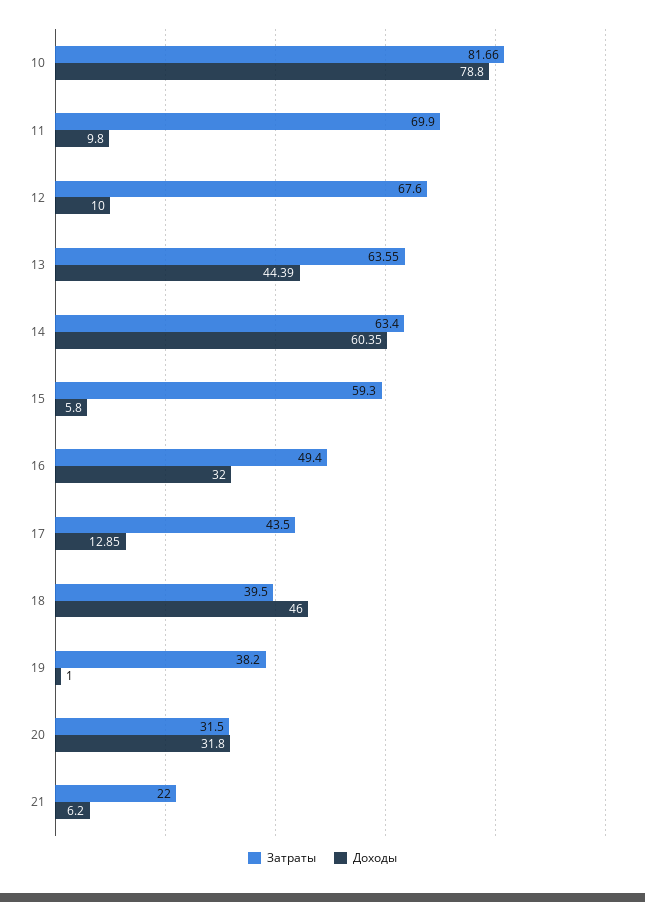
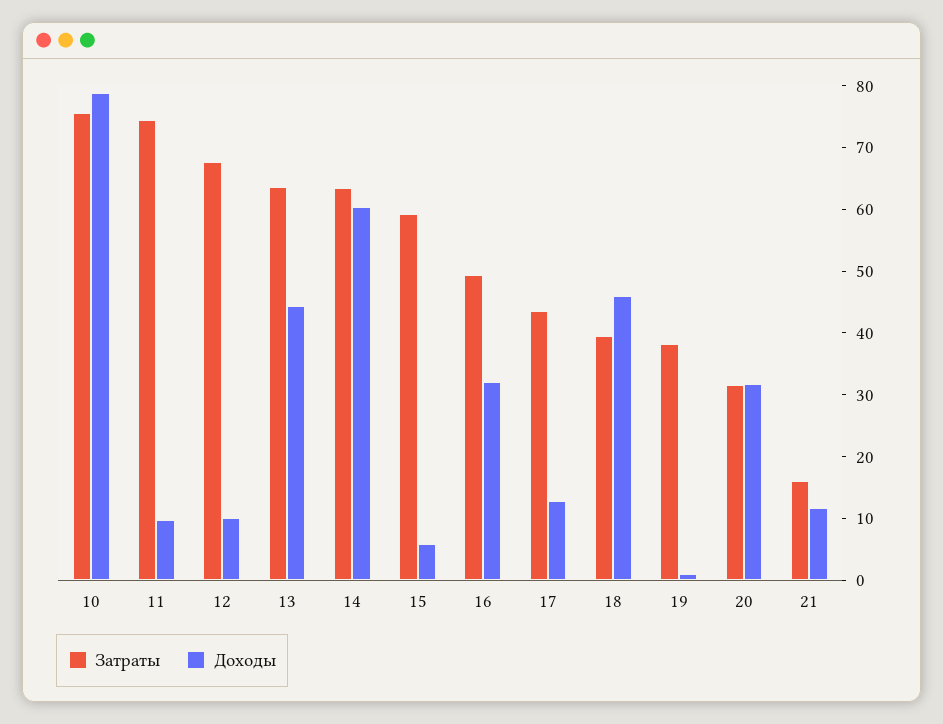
  {
    "Затраты": {
-     "10": 81.66,
+     "10": 76,
-     "11": 69.9,
+     "11": 74,
      "12": 67.6,
      "13": 63.55,
      "14": 63.4,
      "15": 59.3,
      "16": 49.4,
      "17": 43.5,
      "18": 39.5,
      "19": 38.2,
      "20": 31.5,
-     "21": 22
+     "21": 16
    },
    "Доходы": {
      "10": 78.8,
      "11": 9.8,
      "12": 10,
      "13": 44.39,
      "14": 60.35,
      "15": 5.8,
      "16": 32,
      "17": 12.85,
      "18": 46,
      "19": 1,
      "20": 31.8,
-     "21": 6.2
+     "21": 12
    }
  }

